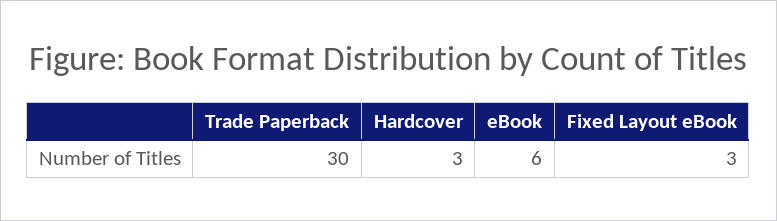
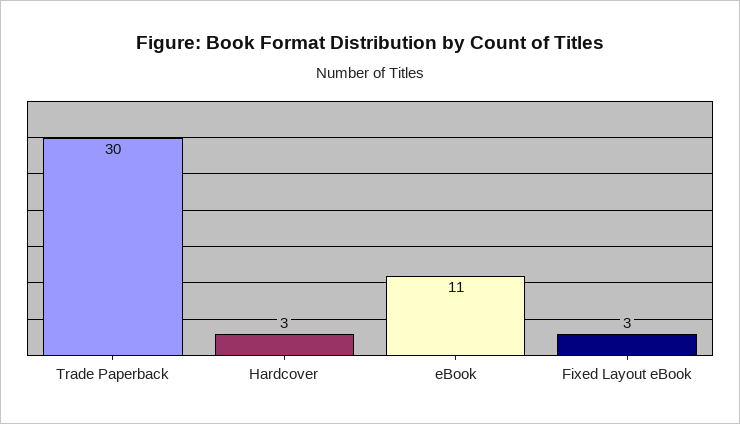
  {
    "Trade Paperback": 30,
    "Hardcover": 3,
-   "eBook": 6,
+   "eBook": 11,
    "Fixed Layout eBook": 3
  }

